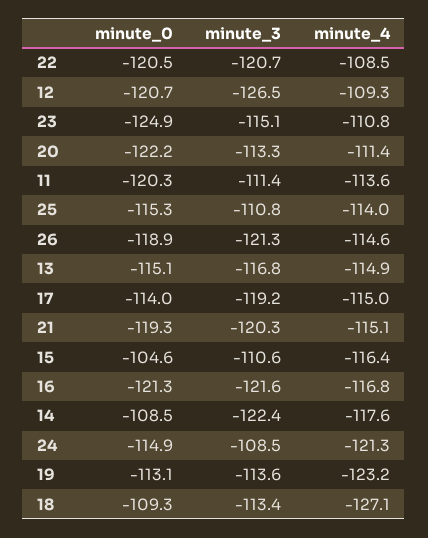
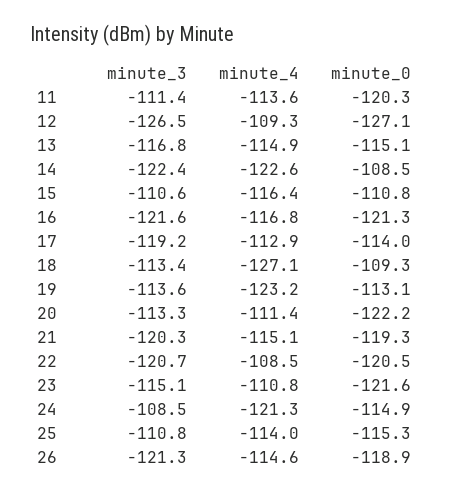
  {
    "minute_0": {
      "22": -120.5,
-     "12": -120.7,
+     "12": -127.1,
-     "23": -124.9,
+     "23": -121.6,
      "20": -122.2,
      "11": -120.3,
      "25": -115.3,
      "26": -118.9,
      "13": -115.1,
      "17": -114,
      "21": -119.3,
-     "15": -104.6,
+     "15": -110.8,
      "16": -121.3,
      "14": -108.5,
      "24": -114.9,
      "19": -113.1,
      "18": -109.3
    },
    "minute_3": {
      "22": -120.7,
      "12": -126.5,
      "23": -115.1,
      "20": -113.3,
      "11": -111.4,
      "25": -110.8,
      "26": -121.3,
      "13": -116.8,
      "17": -119.2,
      "21": -120.3,
      "15": -110.6,
      "16": -121.6,
      "14": -122.4,
      "24": -108.5,
      "19": -113.6,
      "18": -113.4
    },
    "minute_4": {
      "22": -108.5,
      "12": -109.3,
      "23": -110.8,
      "20": -111.4,
      "11": -113.6,
      "25": -114,
      "26": -114.6,
      "13": -114.9,
-     "17": -115,
+     "17": -112.9,
      "21": -115.1,
      "15": -116.4,
      "16": -116.8,
-     "14": -117.6,
+     "14": -122.6,
      "24": -121.3,
      "19": -123.2,
      "18": -127.1
    }
  }

